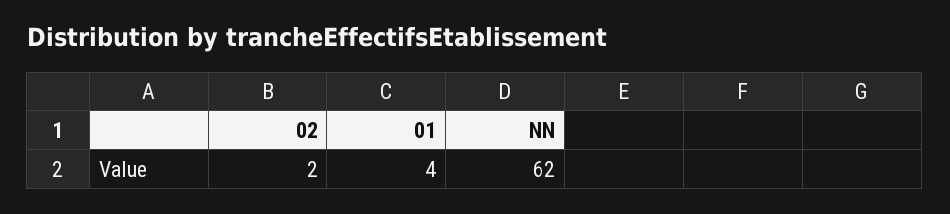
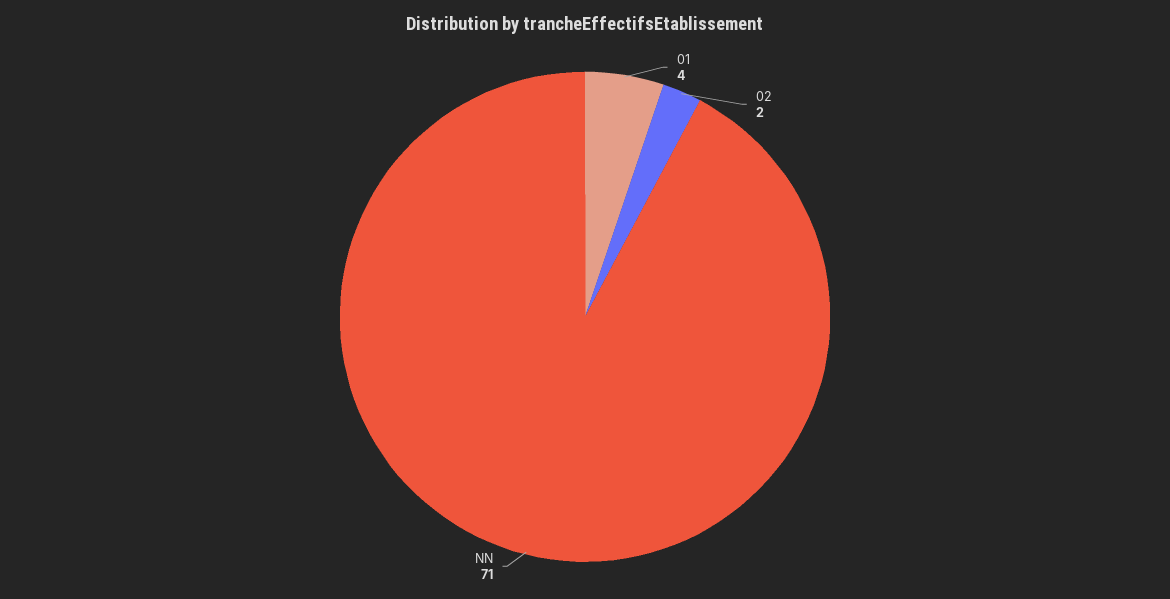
  {
    "02": 2,
    "01": 4,
-   "NN": 62
+   "NN": 71
  }

